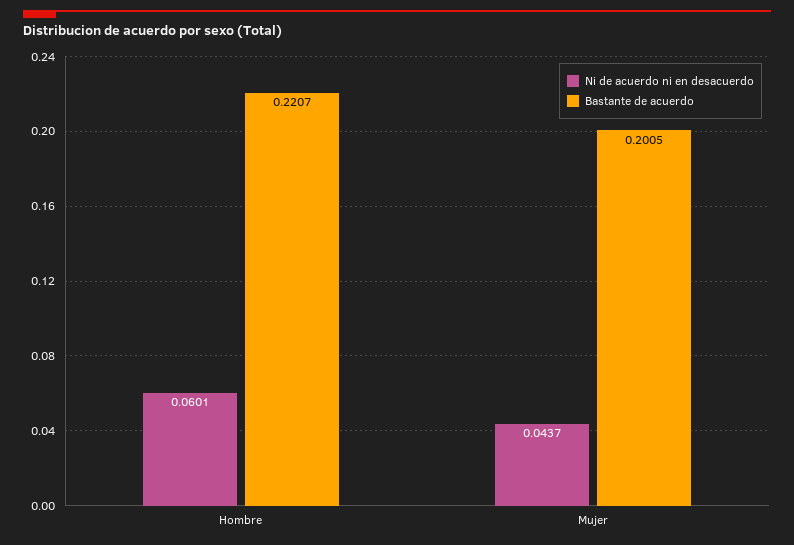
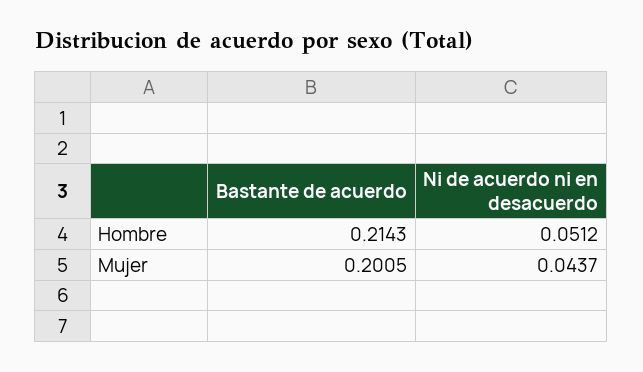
  {
    "Ni de acuerdo ni en desacuerdo": {
-     "Hombre": 0.0601,
+     "Hombre": 0.0512,
      "Mujer": 0.0437
    },
    "Bastante de acuerdo": {
-     "Hombre": 0.2207,
+     "Hombre": 0.2143,
      "Mujer": 0.2005
    }
  }

